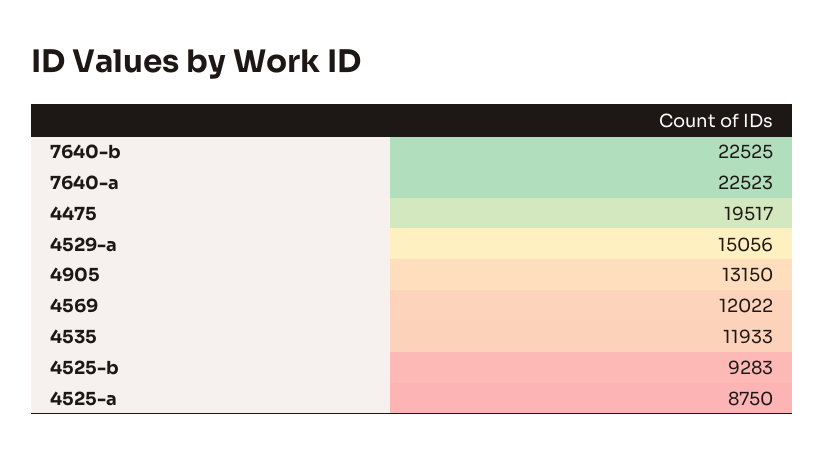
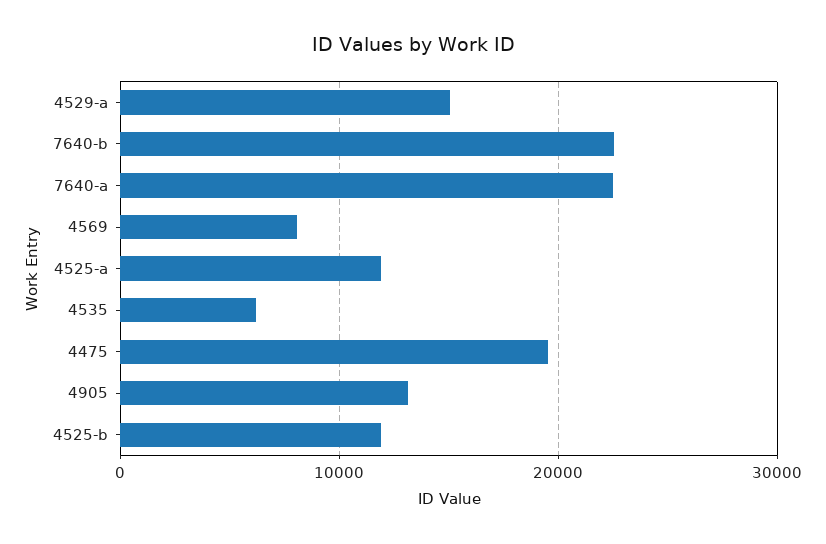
  {
    "7640-b": 22525,
    "7640-a": 22523,
    "4475": 19517,
    "4529-a": 15056,
    "4905": 13150,
-   "4569": 12022,
+   "4569": 8000,
-   "4535": 11933,
+   "4535": 6000,
-   "4525-b": 9283,
+   "4525-b": 12000,
-   "4525-a": 8750
+   "4525-a": 12000
  }

